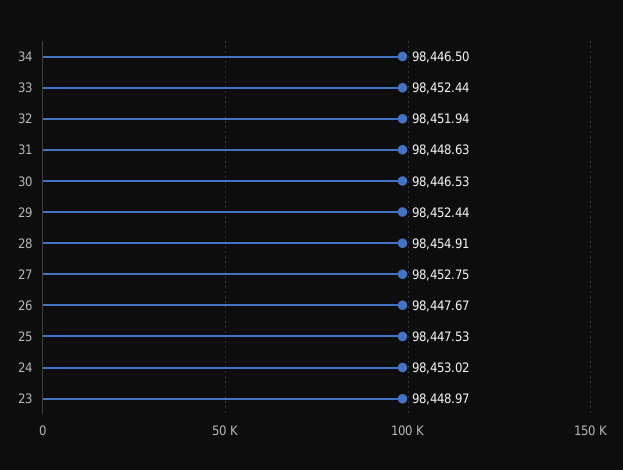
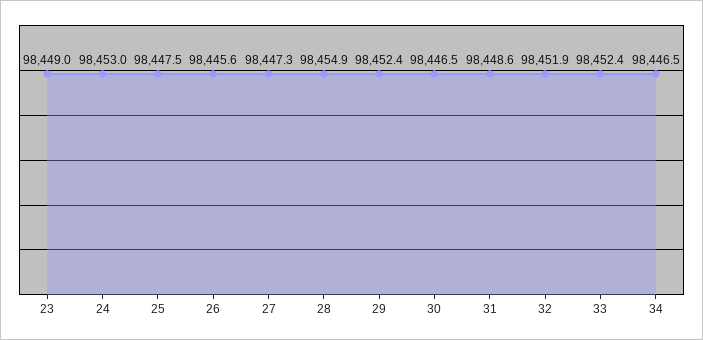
  {
    "34": 98446.5,
    "33": 98452.44,
    "32": 98451.94,
    "31": 98448.63,
    "30": 98446.53,
    "29": 98452.44,
    "28": 98454.91,
-   "27": 98452.75,
+   "27": 98447.3,
-   "26": 98447.67,
+   "26": 98445.6,
    "25": 98447.53,
    "24": 98453.02,
    "23": 98448.97
  }

